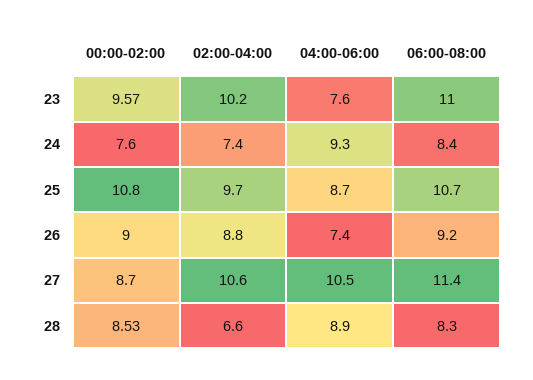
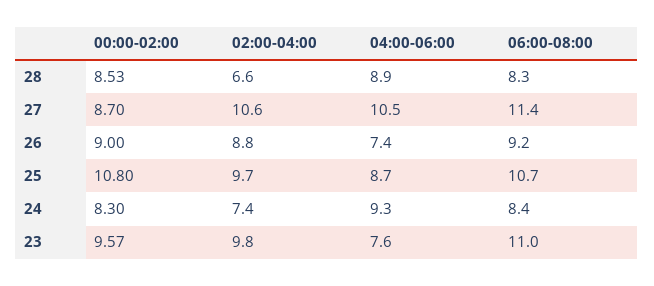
  {
    "00:00-02:00": {
      "23": 9.57,
-     "24": 7.6,
+     "24": 8.3,
      "25": 10.8,
      "26": 9,
      "27": 8.7,
      "28": 8.53
    },
    "02:00-04:00": {
-     "23": 10.2,
+     "23": 9.8,
      "24": 7.4,
      "25": 9.7,
      "26": 8.8,
      "27": 10.6,
      "28": 6.6
    },
    "04:00-06:00": {
      "23": 7.6,
      "24": 9.3,
      "25": 8.7,
      "26": 7.4,
      "27": 10.5,
      "28": 8.9
    },
    "06:00-08:00": {
      "23": 11,
      "24": 8.4,
      "25": 10.7,
      "26": 9.2,
      "27": 11.4,
      "28": 8.3
    }
  }

